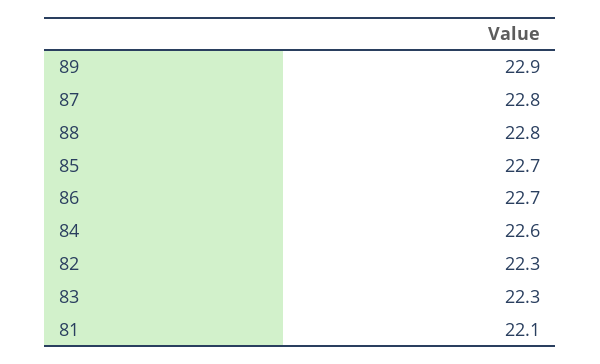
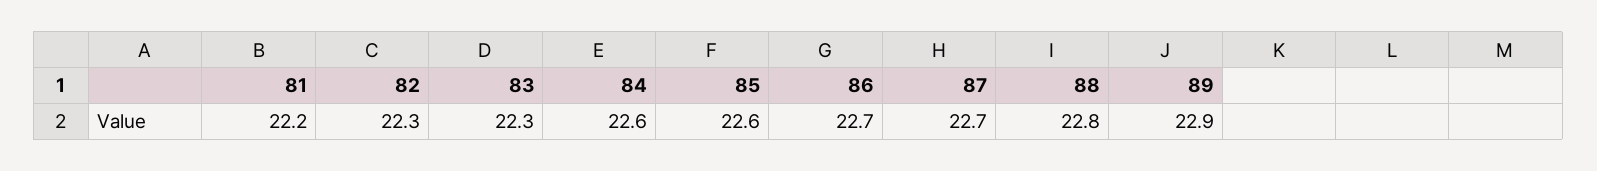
  {
    "89": 22.9,
-   "87": 22.8,
+   "87": 22.7,
    "88": 22.8,
-   "85": 22.7,
+   "85": 22.6,
    "86": 22.7,
    "84": 22.6,
    "82": 22.3,
    "83": 22.3,
-   "81": 22.1
+   "81": 22.2
  }

